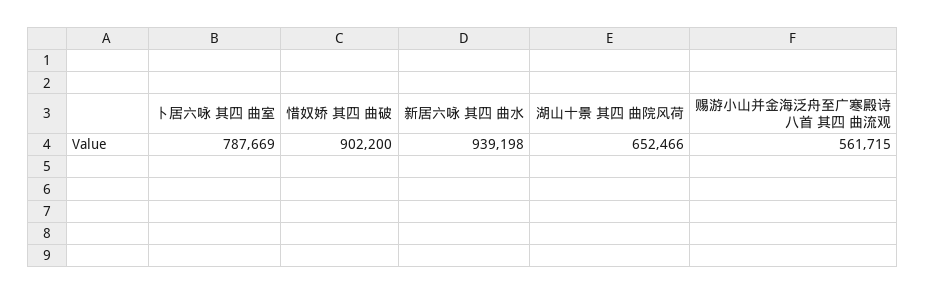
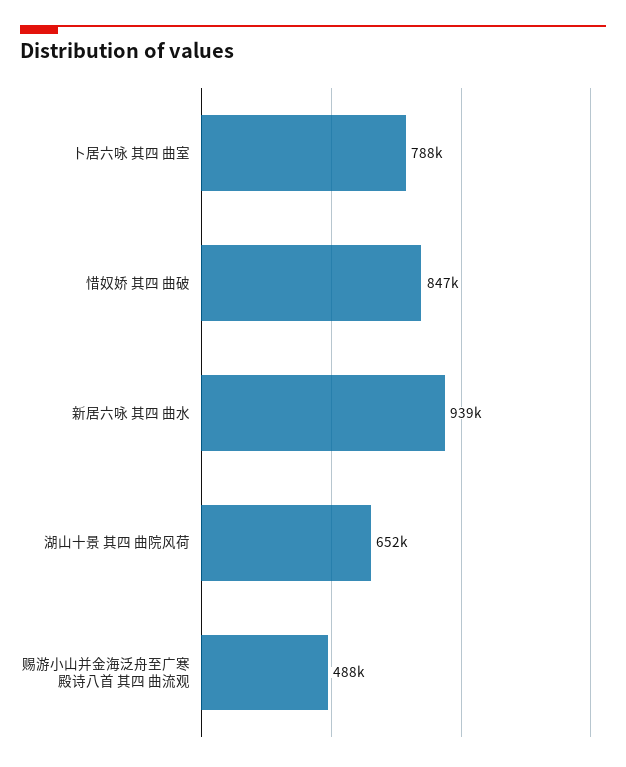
  {
    "卜居六咏 其四 曲室": 787669,
-   "惜奴娇 其四 曲破": 902200,
+   "惜奴娇 其四 曲破": 847000,
    "新居六咏 其四 曲水": 939198,
    "湖山十景 其四 曲院风荷": 652466,
-   "赐游小山并金海泛舟至广寒殿诗八首 其四 曲流观": 561715
+   "赐游小山并金海泛舟至广寒殿诗八首 其四 曲流观": 488000
  }

